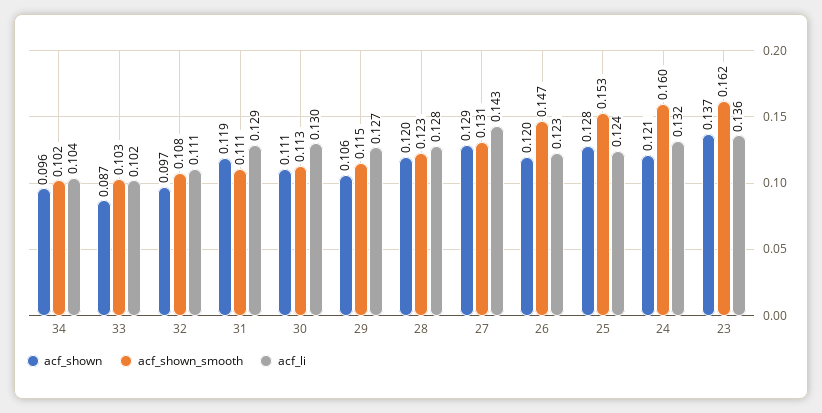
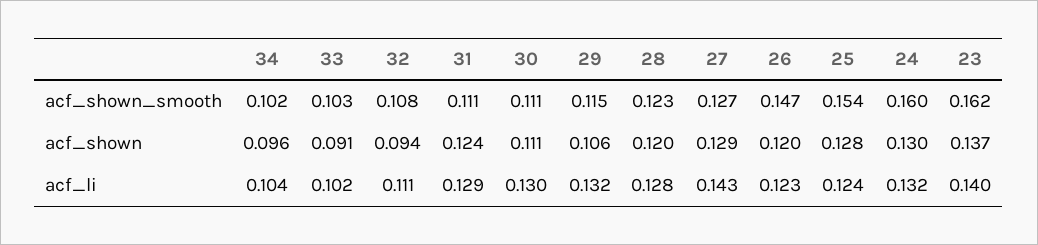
  {
    "acf_shown": {
      "34": 0.096,
-     "33": 0.087,
+     "33": 0.091,
-     "32": 0.097,
+     "32": 0.094,
-     "31": 0.119,
+     "31": 0.124,
      "30": 0.111,
      "29": 0.106,
      "28": 0.12,
      "27": 0.129,
      "26": 0.12,
      "25": 0.128,
-     "24": 0.121,
+     "24": 0.13,
      "23": 0.137
    },
    "acf_shown_smooth": {
      "34": 0.102,
      "33": 0.103,
      "32": 0.108,
      "31": 0.111,
-     "30": 0.113,
+     "30": 0.111,
      "29": 0.115,
      "28": 0.123,
-     "27": 0.131,
+     "27": 0.127,
      "26": 0.147,
-     "25": 0.153,
+     "25": 0.154,
      "24": 0.16,
      "23": 0.162
    },
    "acf_li": {
      "34": 0.104,
      "33": 0.102,
      "32": 0.111,
      "31": 0.129,
      "30": 0.13,
-     "29": 0.127,
+     "29": 0.132,
      "28": 0.128,
      "27": 0.143,
      "26": 0.123,
      "25": 0.124,
      "24": 0.132,
-     "23": 0.136
+     "23": 0.14
    }
  }

